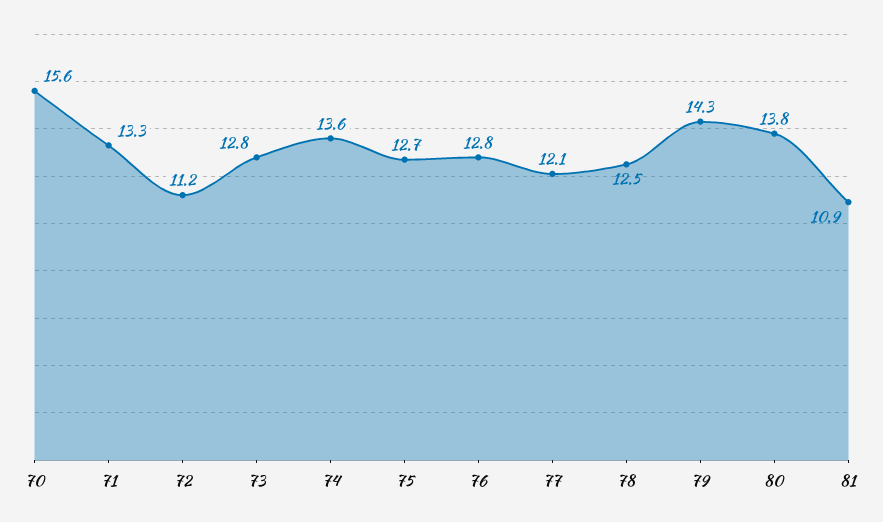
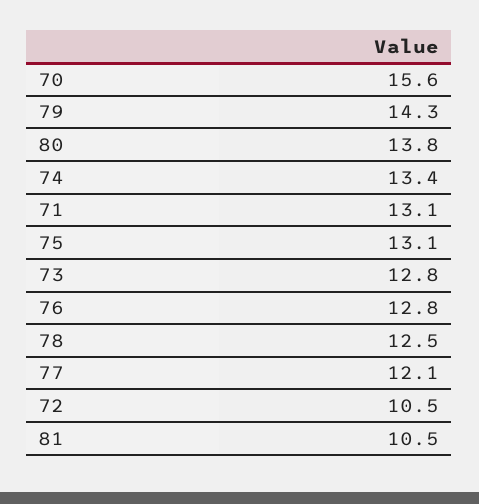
  {
    "70": 15.6,
-   "71": 13.3,
+   "71": 13.1,
-   "72": 11.2,
+   "72": 10.5,
    "73": 12.8,
-   "74": 13.6,
+   "74": 13.4,
-   "75": 12.7,
+   "75": 13.1,
    "76": 12.8,
    "77": 12.1,
    "78": 12.5,
    "79": 14.3,
    "80": 13.8,
-   "81": 10.9
+   "81": 10.5
  }

